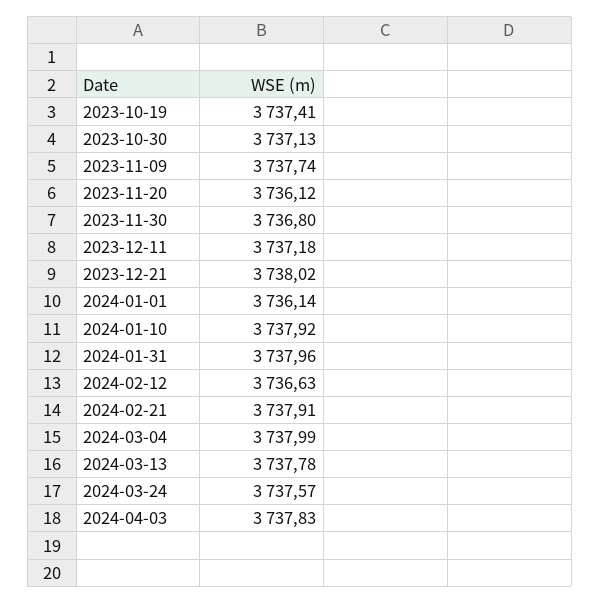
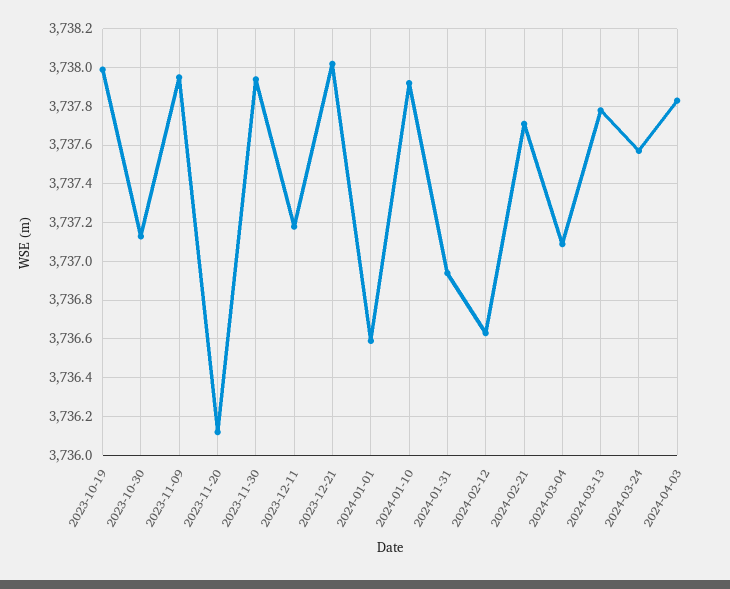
  {
-   "2023-10-19": 3737.41,
+   "2023-10-19": 3738,
    "2023-10-30": 3737.13,
-   "2023-11-09": 3737.74,
+   "2023-11-09": 3737.95,
    "2023-11-20": 3736.12,
-   "2023-11-30": 3736.8,
+   "2023-11-30": 3737.95,
    "2023-12-11": 3737.18,
    "2023-12-21": 3738.02,
-   "2024-01-01": 3736.14,
+   "2024-01-01": 3736.6,
    "2024-01-10": 3737.92,
-   "2024-01-31": 3737.96,
+   "2024-01-31": 3736.95,
    "2024-02-12": 3736.63,
-   "2024-02-21": 3737.91,
+   "2024-02-21": 3737.7,
-   "2024-03-04": 3737.99,
+   "2024-03-04": 3737.1,
    "2024-03-13": 3737.78,
    "2024-03-24": 3737.57,
    "2024-04-03": 3737.83
  }

